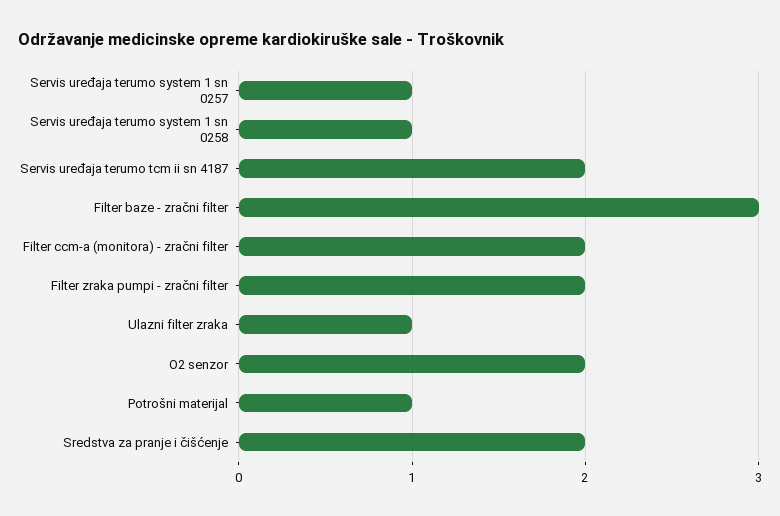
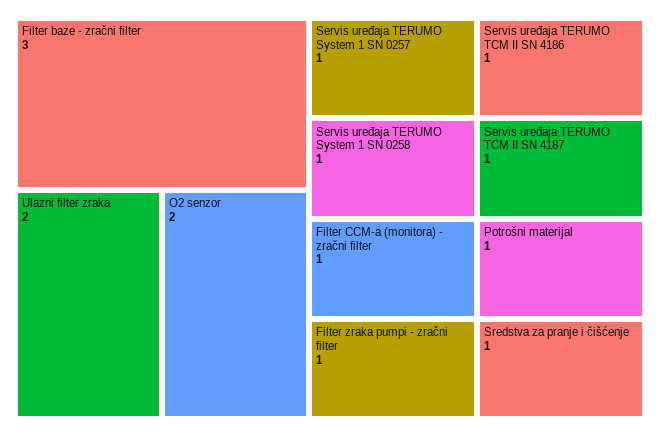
  {
    "Servis uređaja terumo system 1 sn 0257": 1,
    "Servis uređaja terumo system 1 sn 0258": 1,
-   "Servis uređaja terumo tcm ii sn 4187": 2,
+   "Servis uređaja terumo tcm ii sn 4187": 1,
    "Filter baze - zračni filter": 3,
-   "Filter ccm-a (monitora) - zračni filter": 2,
+   "Filter ccm-a (monitora) - zračni filter": 1,
-   "Filter zraka pumpi - zračni filter": 2,
+   "Filter zraka pumpi - zračni filter": 1,
-   "Ulazni filter zraka": 1,
+   "Ulazni filter zraka": 2,
    "O2 senzor": 2,
    "Potrošni materijal": 1,
-   "Sredstva za pranje i čišćenje": 2
+   "Sredstva za pranje i čišćenje": 1,
+   "Servis uređaja TERUMO TCM II SN 4186": 1
  }

